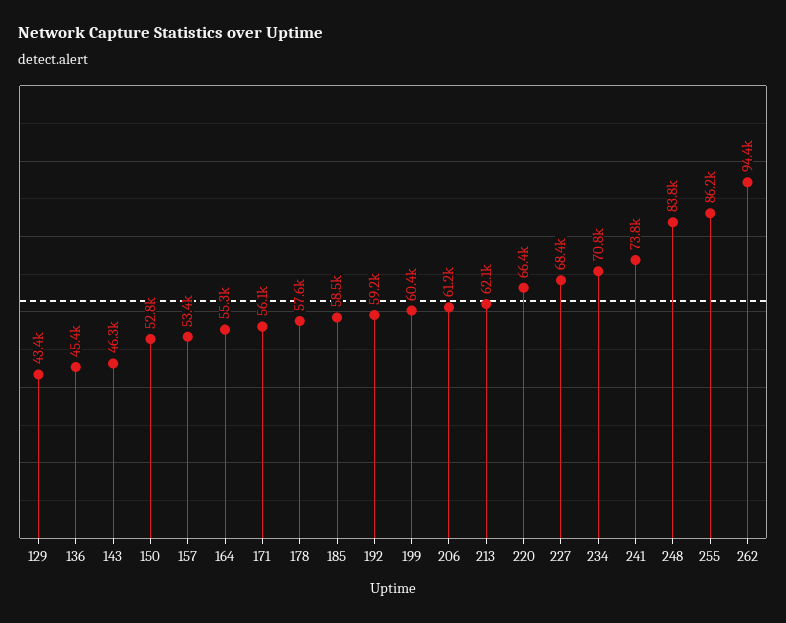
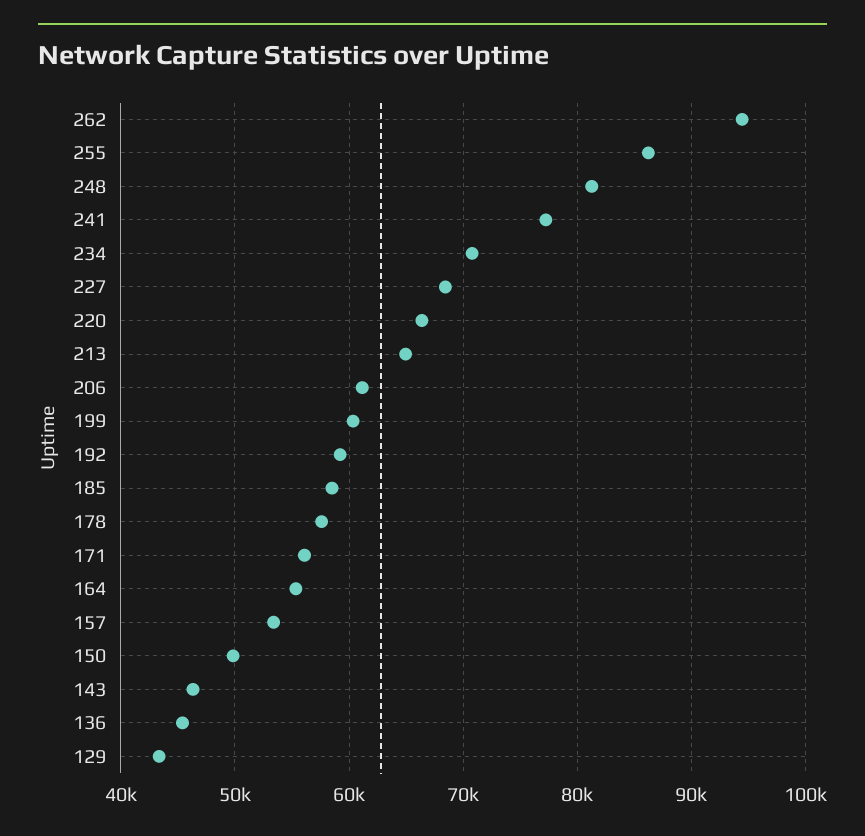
  {
    "129": 43400,
    "136": 45400,
    "143": 46300,
-   "150": 52800,
+   "150": 50000,
    "157": 53400,
    "164": 55300,
    "171": 56100,
    "178": 57600,
    "185": 58500,
    "192": 59200,
    "199": 60400,
    "206": 61200,
-   "213": 62100,
+   "213": 65000,
    "220": 66400,
    "227": 68400,
    "234": 70800,
-   "241": 73800,
+   "241": 77000,
-   "248": 83800,
+   "248": 81000,
    "255": 86200,
    "262": 94400
  }

